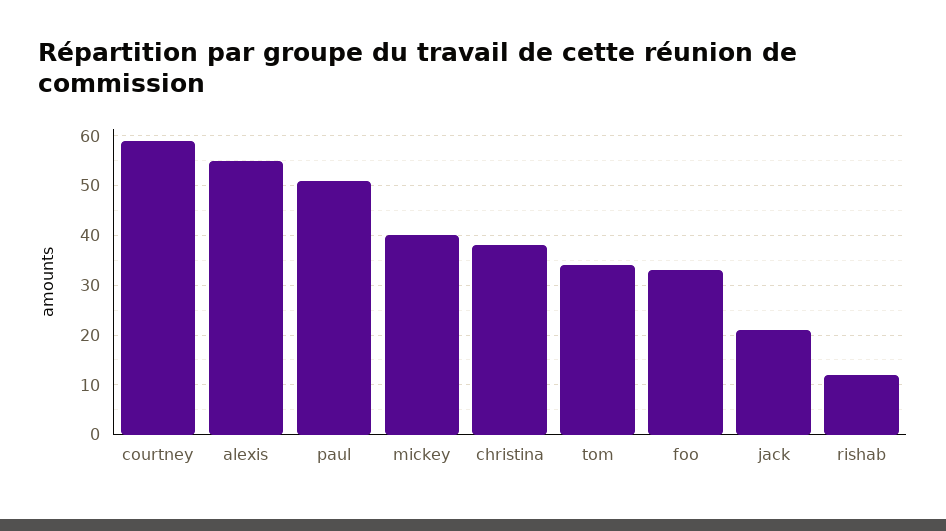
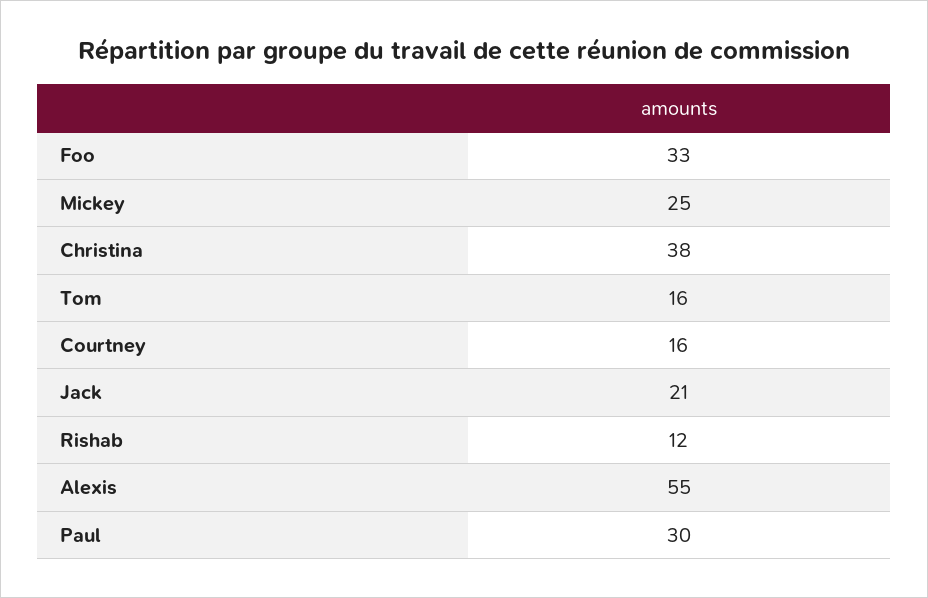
  {
-   "courtney": 60,
+   "courtney": 16,
    "alexis": 55,
-   "paul": 50,
+   "paul": 30,
-   "mickey": 40,
+   "mickey": 25,
    "christina": 38,
-   "tom": 35,
+   "tom": 16,
    "foo": 33,
    "jack": 21,
    "rishab": 12
  }

